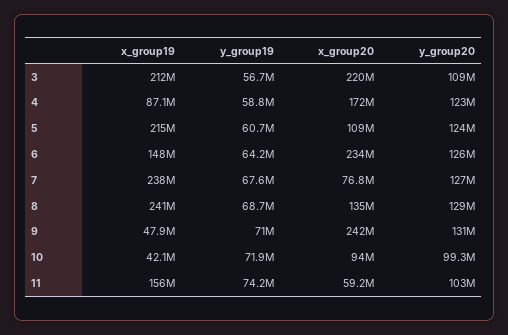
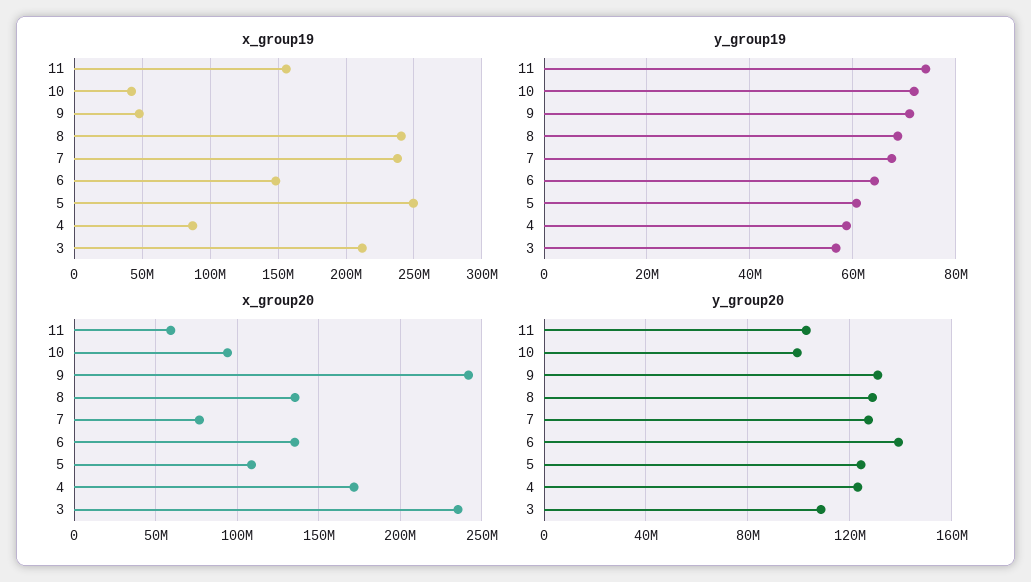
  {
    "x_group19": {
      "3": 212000000,
      "4": 87100000,
-     "5": 215000000,
+     "5": 250000000,
      "6": 148000000,
      "7": 238000000,
      "8": 241000000,
      "9": 47900000,
      "10": 42100000,
      "11": 156000000
    },
    "y_group19": {
      "3": 56700000,
      "4": 58800000,
      "5": 60700000,
      "6": 64200000,
      "7": 67600000,
      "8": 68700000,
      "9": 71000000,
      "10": 71900000,
      "11": 74200000
    },
    "x_group20": {
-     "3": 220000000,
+     "3": 235000000,
      "4": 172000000,
      "5": 109000000,
-     "6": 234000000,
+     "6": 135000000,
      "7": 76800000,
      "8": 135000000,
      "9": 242000000,
      "10": 94000000,
      "11": 59200000
    },
    "y_group20": {
      "3": 109000000,
      "4": 123000000,
      "5": 124000000,
-     "6": 126000000,
+     "6": 140000000,
      "7": 127000000,
      "8": 129000000,
      "9": 131000000,
      "10": 99300000,
      "11": 103000000
    }
  }

